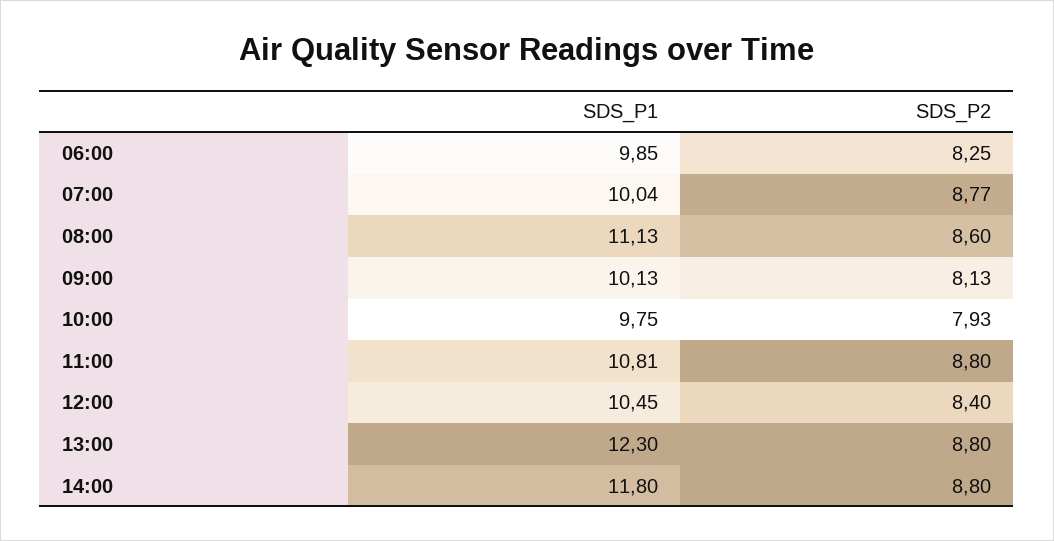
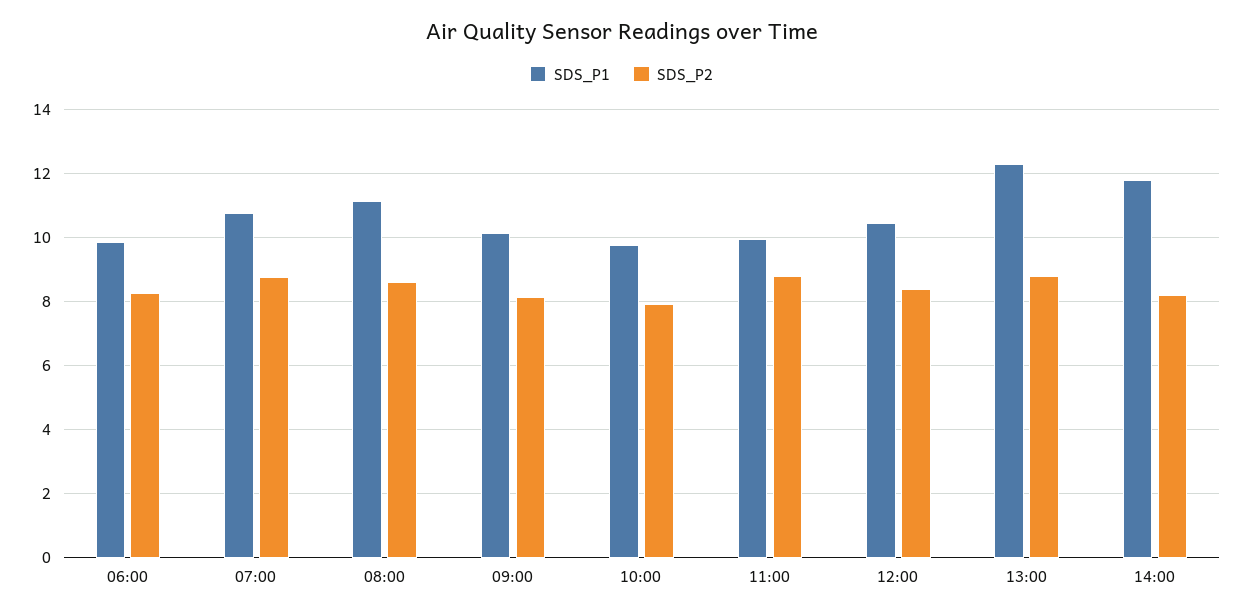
  {
    "SDS_P1": {
      "06:00": 9.85,
-     "07:00": 10.04,
+     "07:00": 10.8,
      "08:00": 11.13,
      "09:00": 10.13,
      "10:00": 9.75,
-     "11:00": 10.81,
+     "11:00": 10,
      "12:00": 10.45,
      "13:00": 12.3,
      "14:00": 11.8
    },
    "SDS_P2": {
      "06:00": 8.25,
      "07:00": 8.77,
      "08:00": 8.6,
      "09:00": 8.13,
      "10:00": 7.93,
      "11:00": 8.8,
      "12:00": 8.4,
      "13:00": 8.8,
-     "14:00": 8.8
+     "14:00": 8.2
    }
  }

